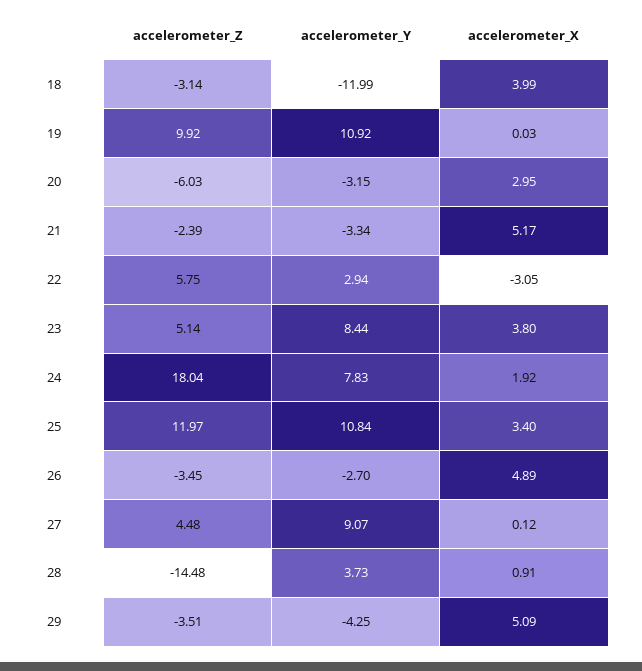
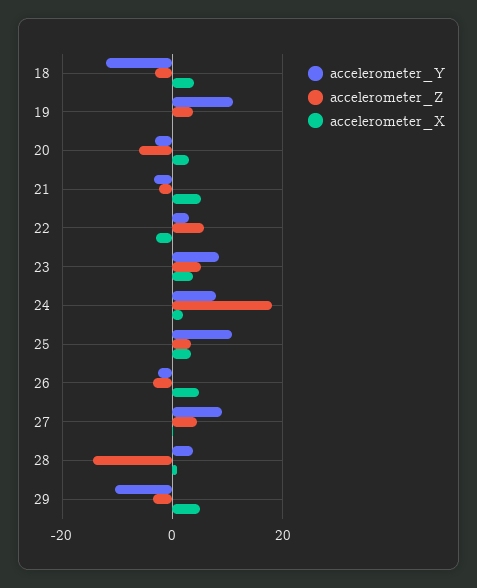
  {
    "accelerometer_Z": {
      "18": -3.14,
-     "19": 9.92,
+     "19": 4,
      "20": -6.03,
      "21": -2.39,
      "22": 5.75,
      "23": 5.14,
      "24": 18.04,
-     "25": 11.97,
+     "25": 4,
      "26": -3.45,
      "27": 4.48,
      "28": -14.48,
      "29": -3.51
    },
    "accelerometer_Y": {
      "18": -11.99,
      "19": 10.92,
      "20": -3.15,
      "21": -3.34,
      "22": 2.94,
      "23": 8.44,
      "24": 7.83,
      "25": 10.84,
      "26": -2.7,
      "27": 9.07,
      "28": 3.73,
-     "29": -4.25
+     "29": -10
    },
    "accelerometer_X": {
      "18": 3.99,
      "19": 0.03,
      "20": 2.95,
      "21": 5.17,
      "22": -3.05,
      "23": 3.8,
      "24": 1.92,
      "25": 3.4,
      "26": 4.89,
      "27": 0.12,
      "28": 0.91,
      "29": 5.09
    }
  }

